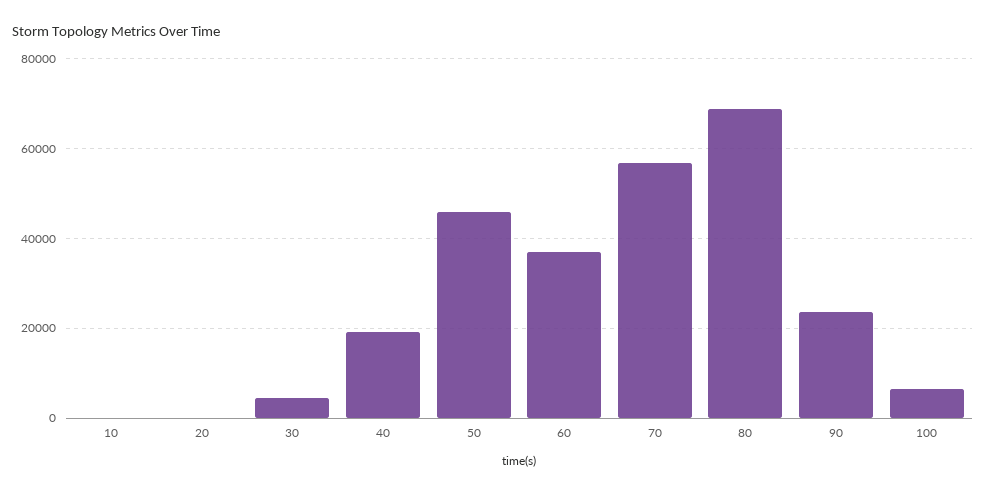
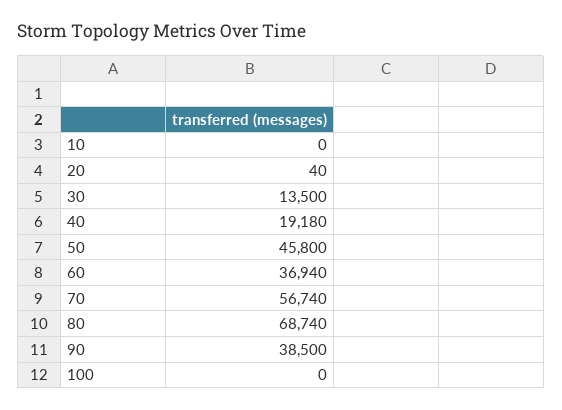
  {
    "10": 0,
    "20": 40,
-   "30": 4000,
+   "30": 13500,
    "40": 19180,
    "50": 45800,
    "60": 36940,
    "70": 56740,
    "80": 68740,
-   "90": 24000,
+   "90": 38500,
-   "100": 6000
+   "100": 0
  }

